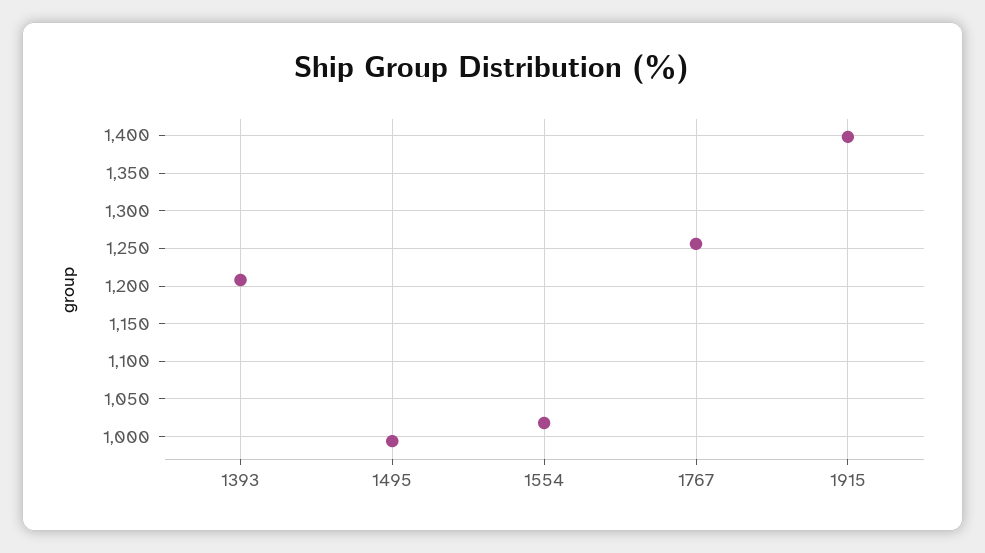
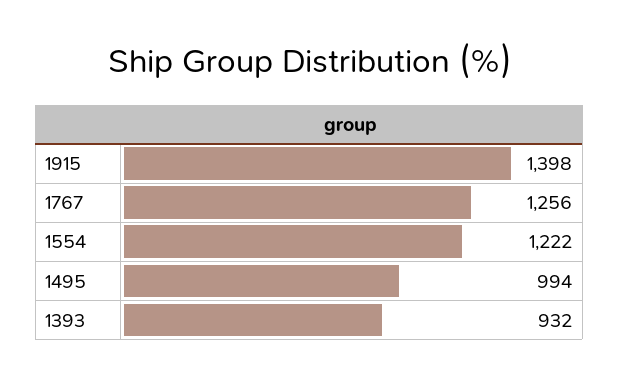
  {
-   "1393": 1210,
+   "1393": 932,
    "1495": 994,
-   "1554": 1020,
+   "1554": 1222,
    "1767": 1256,
    "1915": 1398
  }

